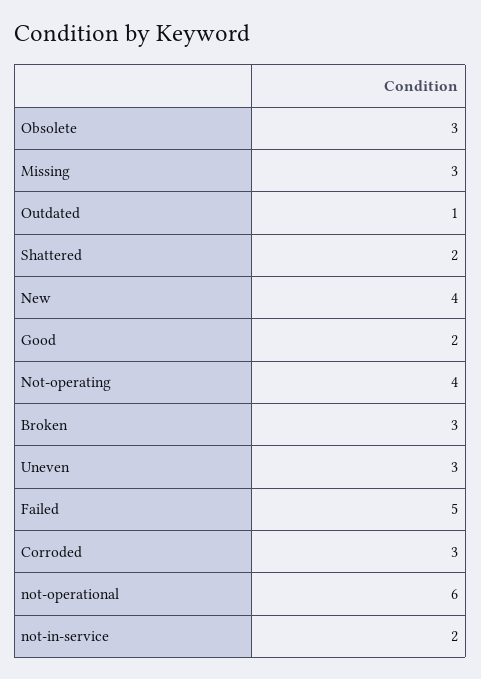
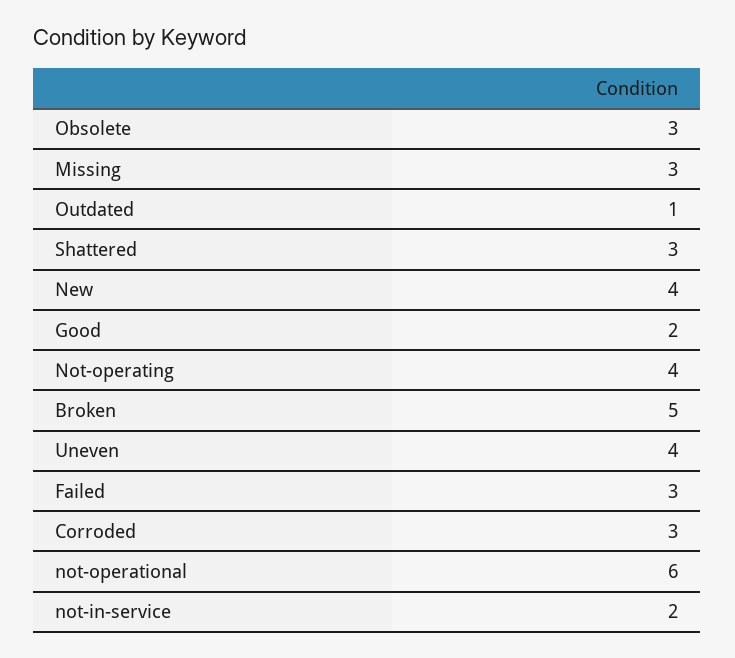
  {
    "Obsolete": 3,
    "Missing": 3,
    "Outdated": 1,
-   "Shattered": 2,
+   "Shattered": 3,
    "New": 4,
    "Good": 2,
    "Not-operating": 4,
-   "Broken": 3,
+   "Broken": 5,
-   "Uneven": 3,
+   "Uneven": 4,
-   "Failed": 5,
+   "Failed": 3,
    "Corroded": 3,
    "not-operational": 6,
    "not-in-service": 2
  }

